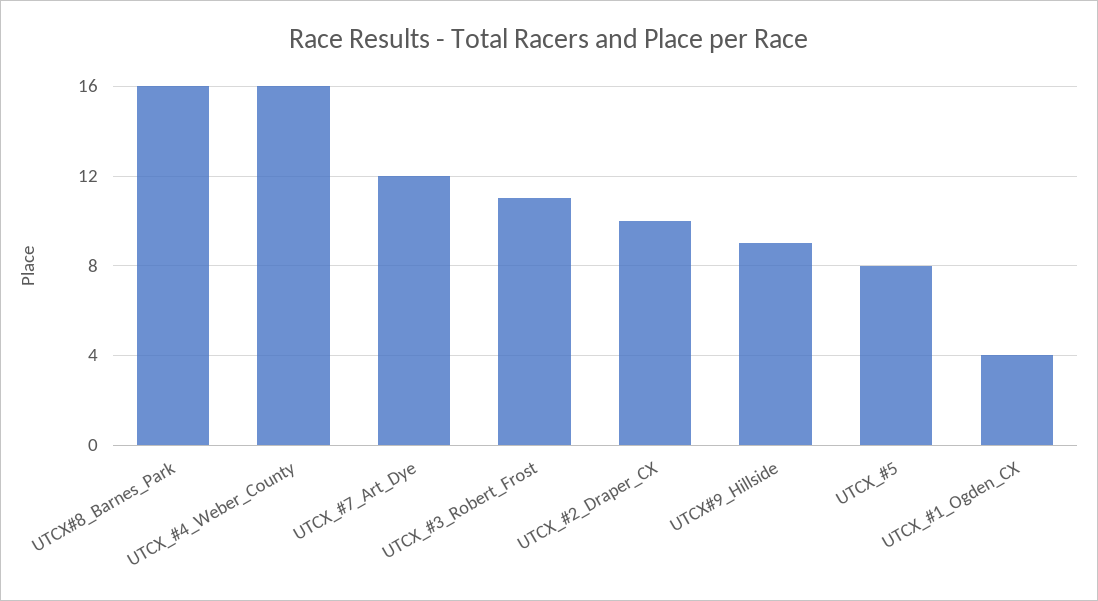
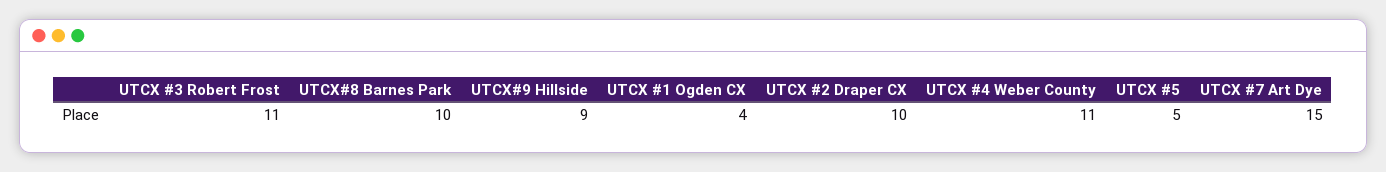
  {
-   "UTCX#8_Barnes_Park": 16,
+   "UTCX#8_Barnes_Park": 10,
-   "UTCX_#4_Weber_County": 16,
+   "UTCX_#4_Weber_County": 11,
-   "UTCX_#7_Art_Dye": 12,
+   "UTCX_#7_Art_Dye": 15,
    "UTCX_#3_Robert_Frost": 11,
    "UTCX_#2_Draper_CX": 10,
    "UTCX#9_Hillside": 9,
-   "UTCX_#5": 8,
+   "UTCX_#5": 5,
    "UTCX_#1_Ogden_CX": 4
  }

